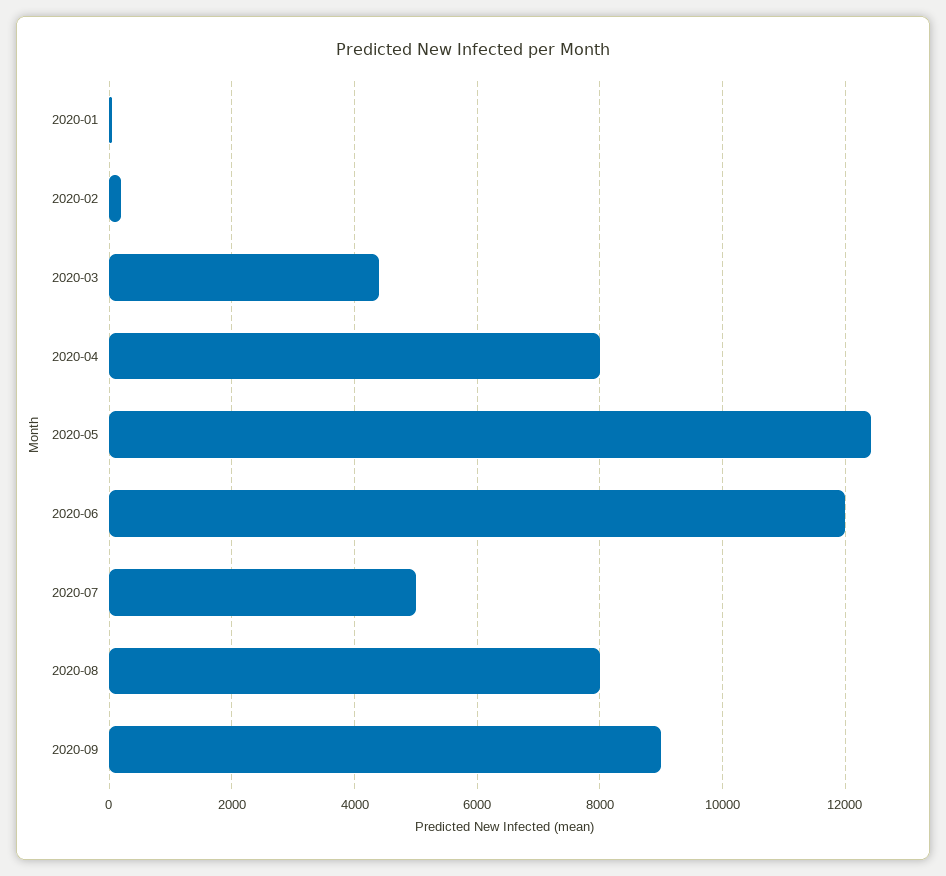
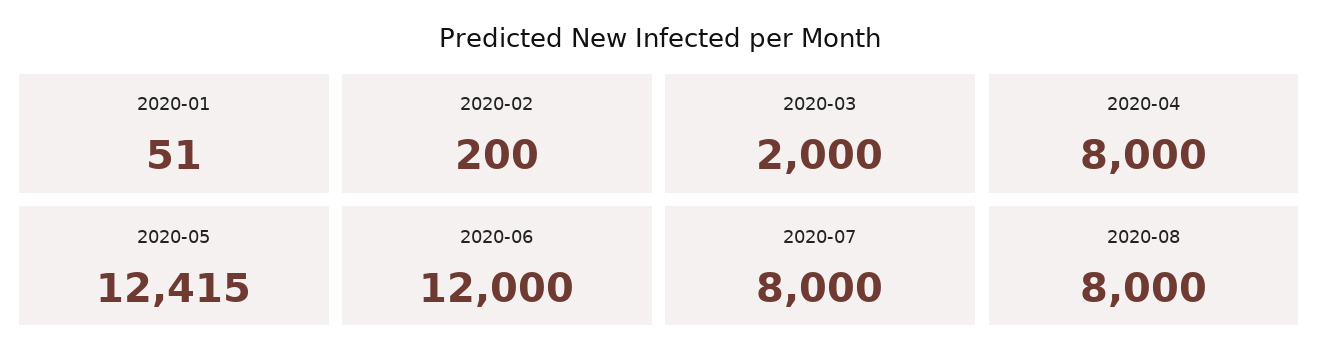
  {
    "2020-01": 51,
    "2020-02": 200,
-   "2020-03": 4400,
+   "2020-03": 2000,
    "2020-04": 8000,
    "2020-05": 12415,
    "2020-06": 12000,
-   "2020-07": 5000,
+   "2020-07": 8000,
-   "2020-08": 8000,
+   "2020-08": 8000
-   "2020-09": 9000
  }

